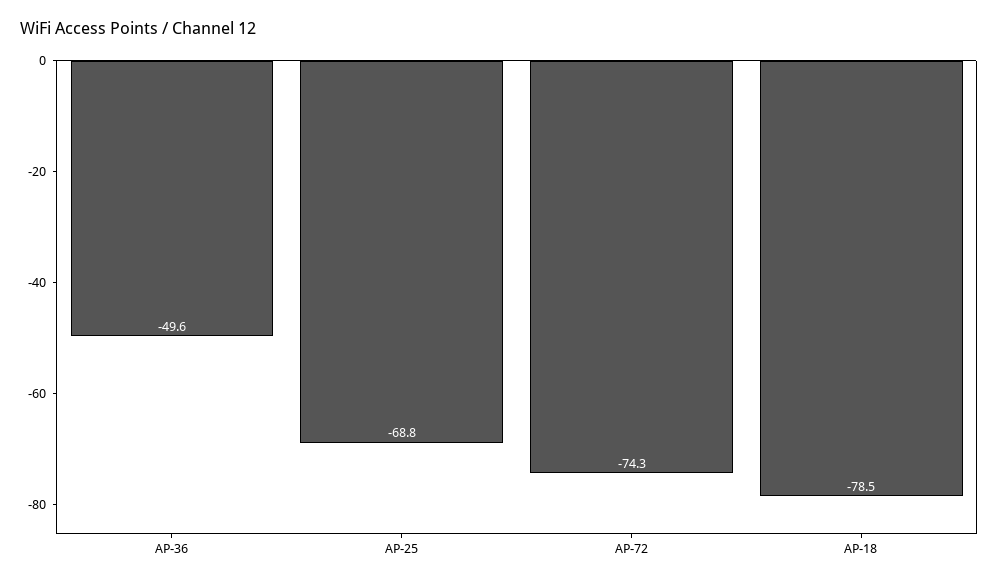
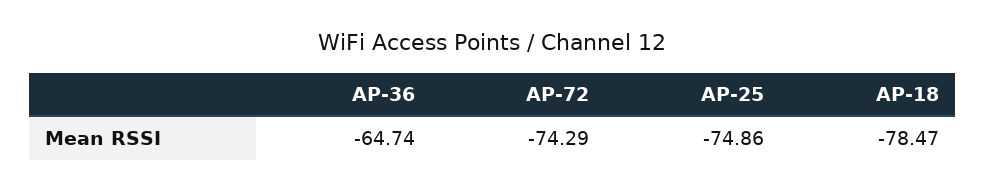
  {
-   "AP-36": -49.6,
+   "AP-36": -64.74,
-   "AP-25": -68.8,
+   "AP-25": -74.86,
    "AP-72": -74.29,
    "AP-18": -78.47
  }

